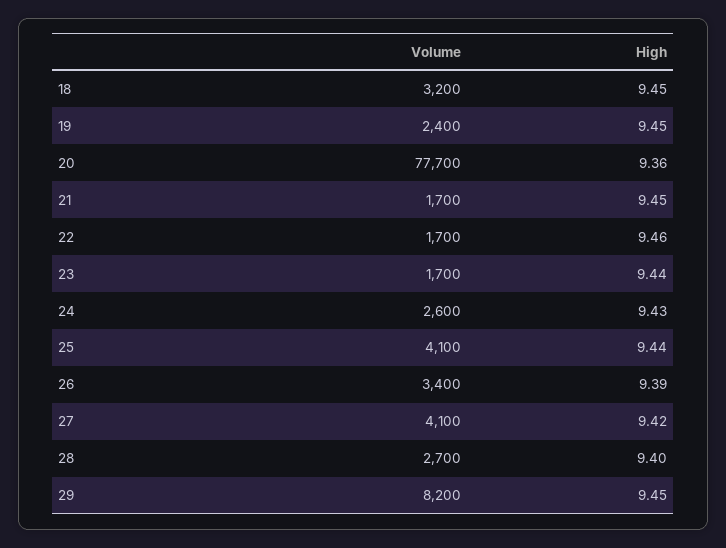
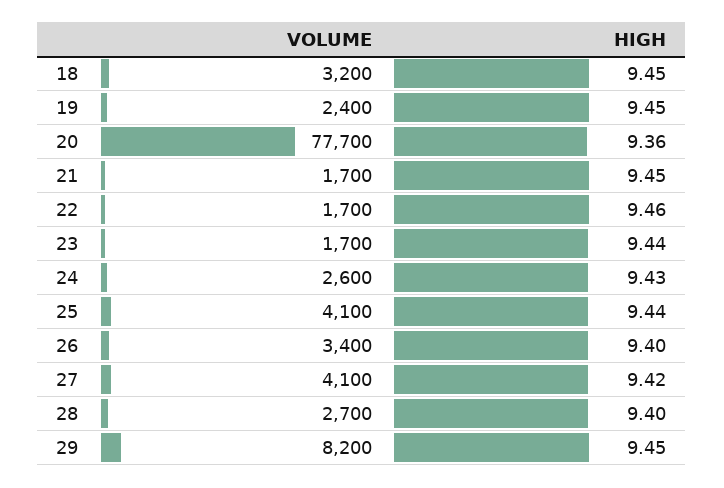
  {
    "Volume": {
      "18": 3200,
      "19": 2400,
      "20": 77700,
      "21": 1700,
      "22": 1700,
      "23": 1700,
      "24": 2600,
      "25": 4100,
      "26": 3400,
      "27": 4100,
      "28": 2700,
      "29": 8200
    },
    "High": {
      "18": 9.45,
      "19": 9.45,
      "20": 9.36,
      "21": 9.45,
      "22": 9.46,
      "23": 9.44,
      "24": 9.43,
      "25": 9.44,
-     "26": 9.39,
+     "26": 9.4,
      "27": 9.42,
      "28": 9.4,
      "29": 9.45
    }
  }

